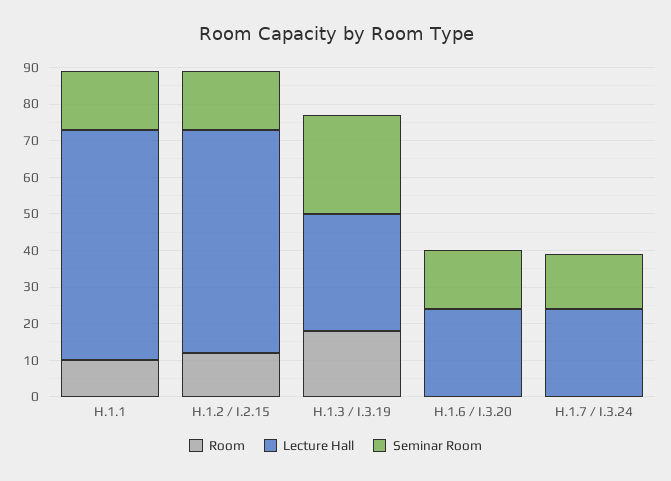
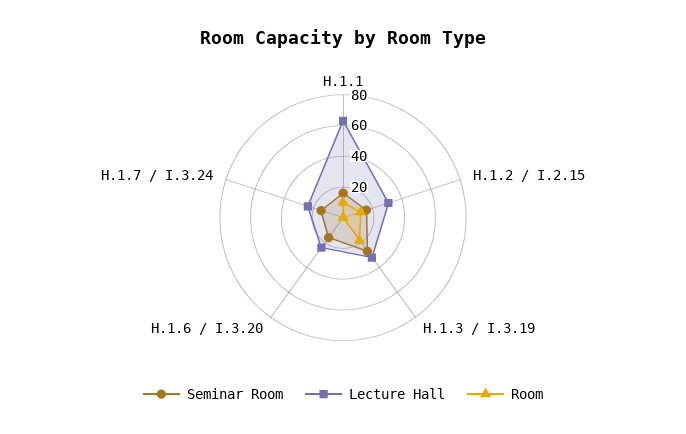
  {
    "Room": {
      "H.1.1": 10,
      "H.1.2 / I.2.15": 10,
      "H.1.3 / I.3.19": 20,
      "H.1.6 / I.3.20": 0,
      "H.1.7 / I.3.24": 0
    },
    "Lecture Hall": {
      "H.1.1": 65,
-     "H.1.2 / I.2.15": 60,
+     "H.1.2 / I.2.15": 30,
      "H.1.3 / I.3.19": 30,
      "H.1.6 / I.3.20": 25,
      "H.1.7 / I.3.24": 25
    },
    "Seminar Room": {
      "H.1.1": 15,
      "H.1.2 / I.2.15": 15,
      "H.1.3 / I.3.19": 25,
      "H.1.6 / I.3.20": 15,
      "H.1.7 / I.3.24": 15
    }
  }

